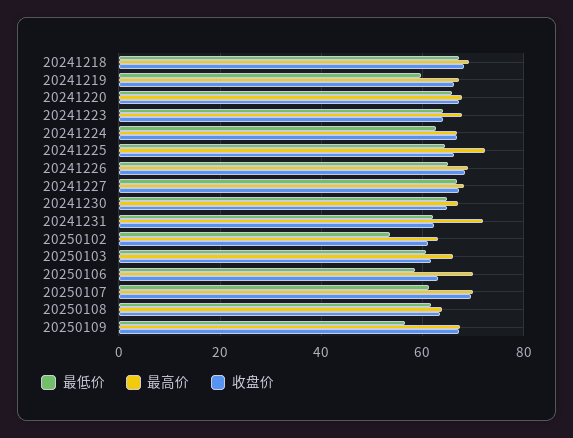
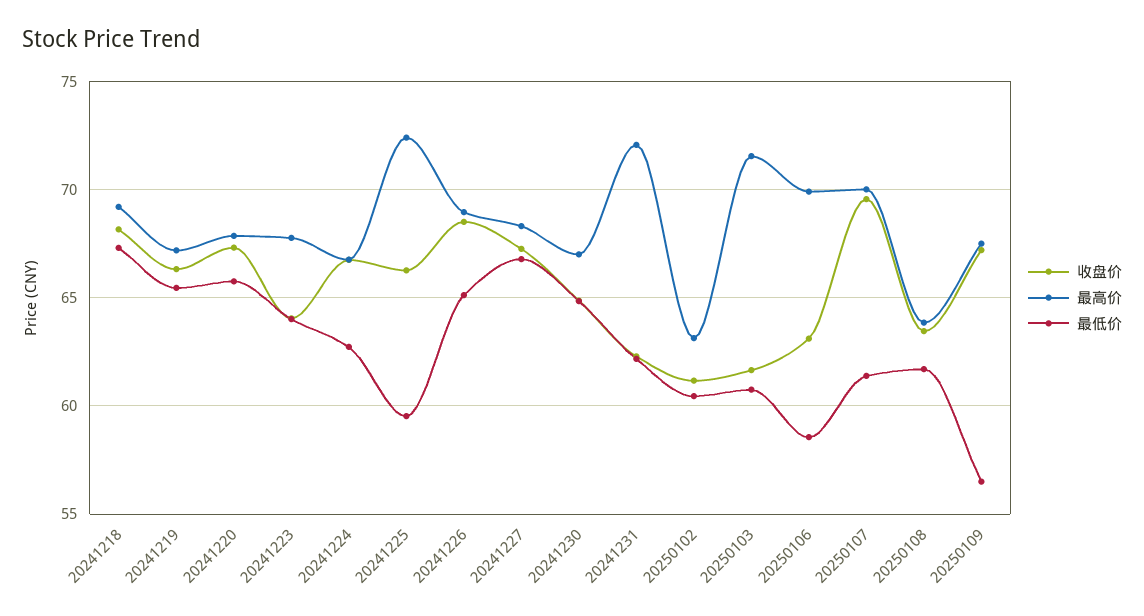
  {
    "最低价": {
      "20241218": 67.5,
-     "20241219": 60,
+     "20241219": 65.5,
      "20241220": 66,
      "20241223": 64,
      "20241224": 62.5,
-     "20241225": 64,
+     "20241225": 59.5,
      "20241226": 65,
      "20241227": 67,
      "20241230": 65,
      "20241231": 62,
-     "20250102": 54,
+     "20250102": 60.5,
      "20250103": 61,
      "20250106": 58.5,
      "20250107": 61.5,
      "20250108": 61.5,
      "20250109": 56.5
    },
    "最高价": {
      "20241218": 69,
      "20241219": 67,
      "20241220": 68,
      "20241223": 68,
      "20241224": 67,
      "20241225": 72.5,
      "20241226": 69,
      "20241227": 68.5,
      "20241230": 67,
      "20241231": 72,
      "20250102": 63,
-     "20250103": 66,
+     "20250103": 71.5,
      "20250106": 70,
      "20250107": 70,
      "20250108": 64,
      "20250109": 67.5
    },
    "收盘价": {
      "20241218": 68,
      "20241219": 66.5,
      "20241220": 67.5,
      "20241223": 64,
      "20241224": 66.5,
      "20241225": 66.5,
      "20241226": 68.5,
      "20241227": 67.5,
      "20241230": 65,
      "20241231": 62.5,
      "20250102": 61,
      "20250103": 61.5,
      "20250106": 63,
      "20250107": 69.5,
      "20250108": 63.5,
      "20250109": 67
    }
  }

